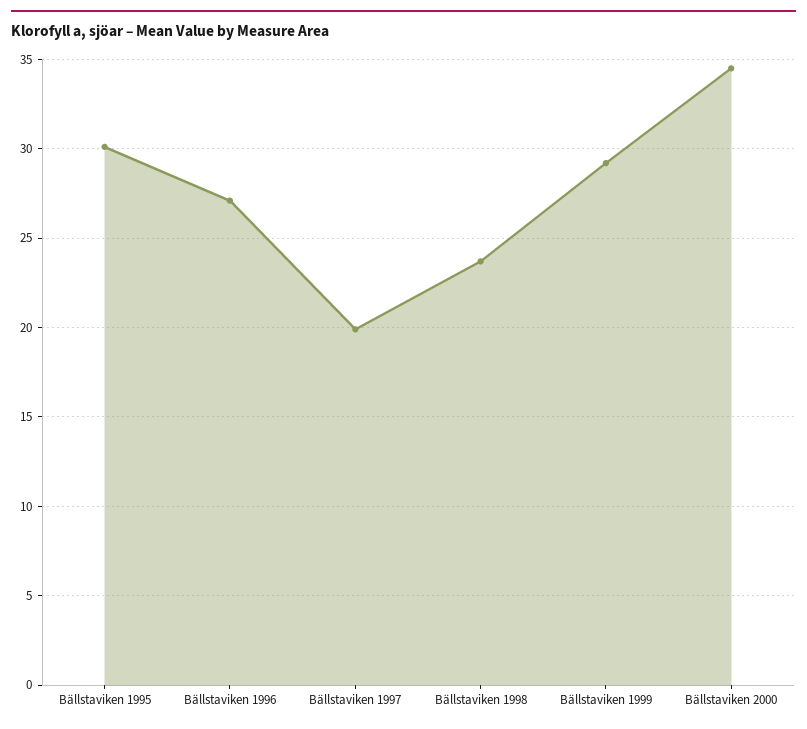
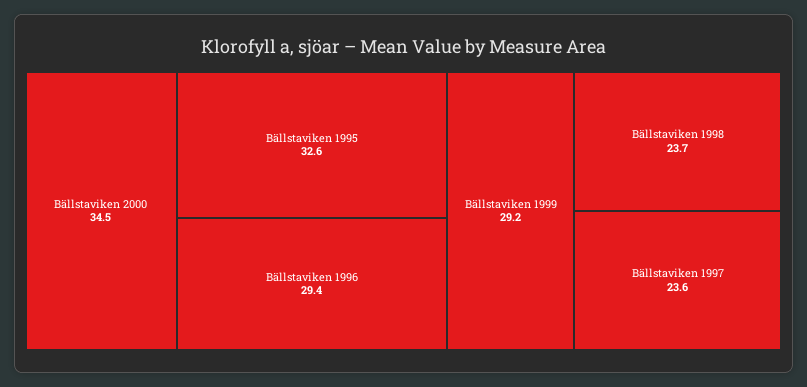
  {
-   "Bällstaviken 1995": 30,
+   "Bällstaviken 1995": 32.6,
-   "Bällstaviken 1996": 27,
+   "Bällstaviken 1996": 29.4,
-   "Bällstaviken 1997": 20,
+   "Bällstaviken 1997": 23.6,
    "Bällstaviken 1998": 23.7,
    "Bällstaviken 1999": 29.2,
    "Bällstaviken 2000": 34.5
  }

